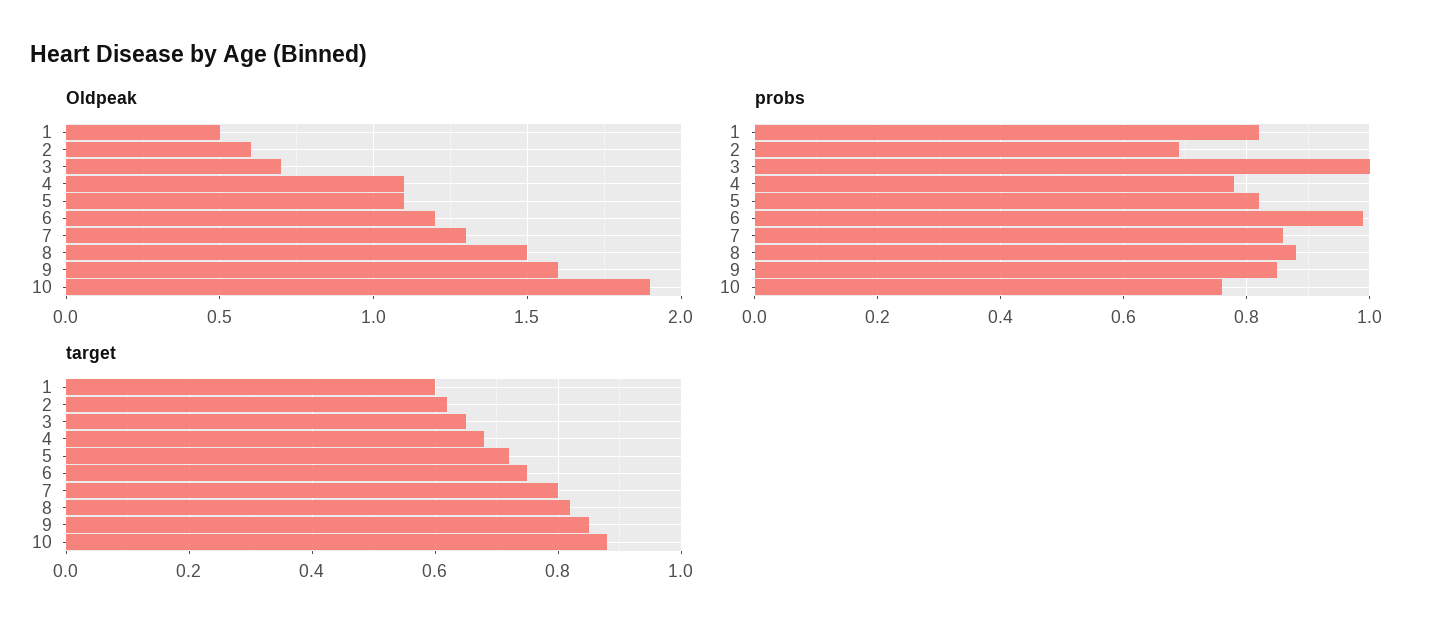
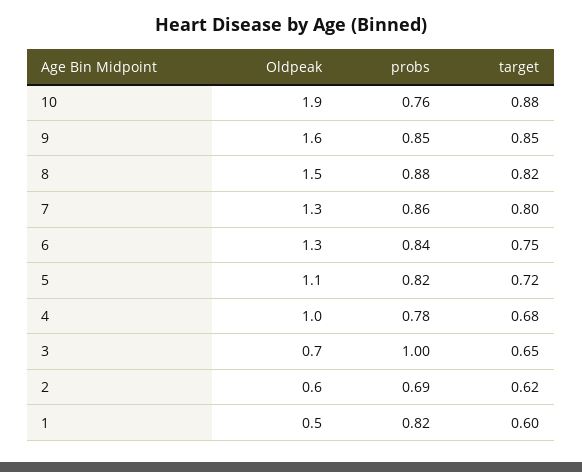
  {
    "Oldpeak": {
      "1": 0.5,
      "2": 0.6,
      "3": 0.7,
-     "4": 1.1,
+     "4": 1,
      "5": 1.1,
-     "6": 1.2,
+     "6": 1.3,
      "7": 1.3,
      "8": 1.5,
      "9": 1.6,
      "10": 1.9
    },
    "probs": {
      "1": 0.82,
      "2": 0.69,
      "3": 1,
      "4": 0.78,
      "5": 0.82,
-     "6": 1,
+     "6": 0.84,
      "7": 0.86,
      "8": 0.88,
      "9": 0.85,
      "10": 0.76
    },
    "target": {
      "1": 0.6,
      "2": 0.62,
      "3": 0.65,
      "4": 0.68,
      "5": 0.72,
      "6": 0.75,
      "7": 0.8,
      "8": 0.82,
      "9": 0.85,
      "10": 0.88
    }
  }

